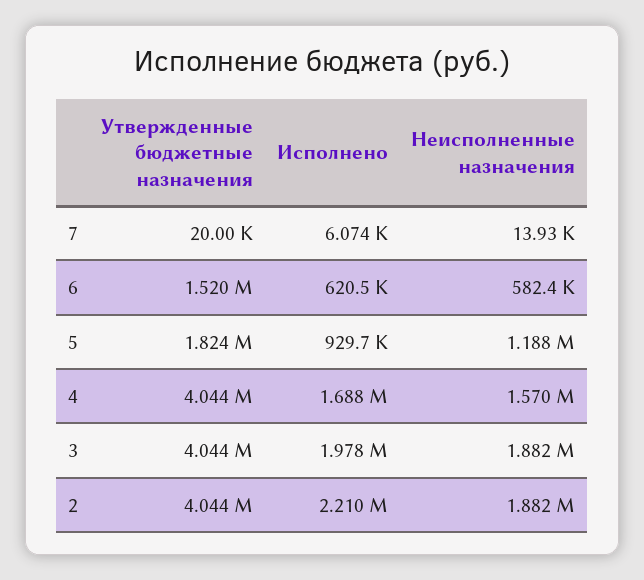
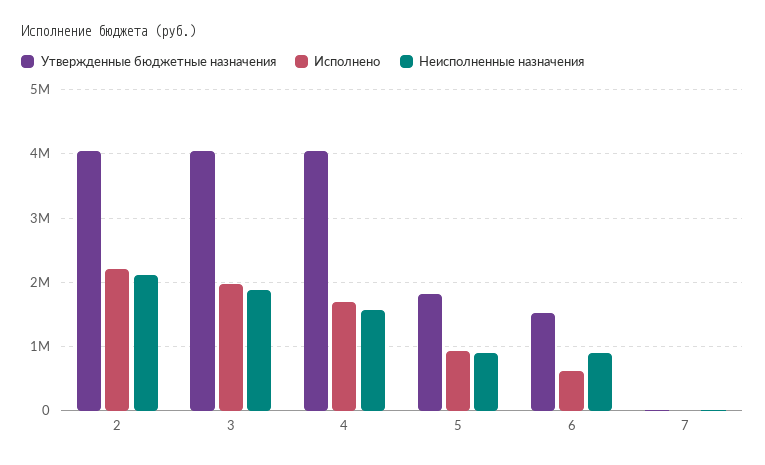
  {
    "Утвержденные бюджетные назначения": {
      "7": 20000,
      "6": 1520000,
      "5": 1824000,
      "4": 4044000,
      "3": 4044000,
      "2": 4044000
    },
    "Исполнено": {
      "7": 6074,
      "6": 620500,
      "5": 929700,
      "4": 1688000,
      "3": 1978000,
      "2": 2210000
    },
    "Неисполненные назначения": {
      "7": 13930,
-     "6": 582400,
+     "6": 900000,
-     "5": 1188000,
+     "5": 900000,
      "4": 1570000,
      "3": 1882000,
-     "2": 1882000
+     "2": 2100000
    }
  }

